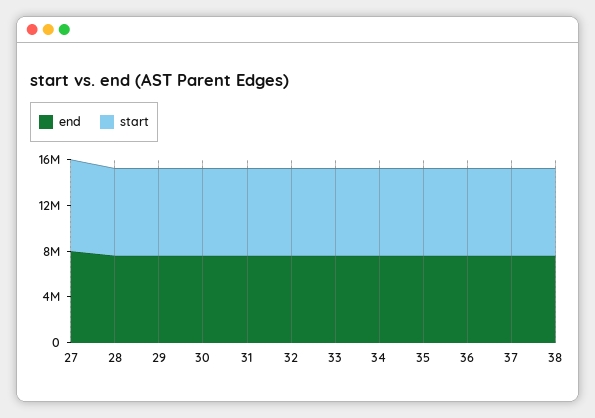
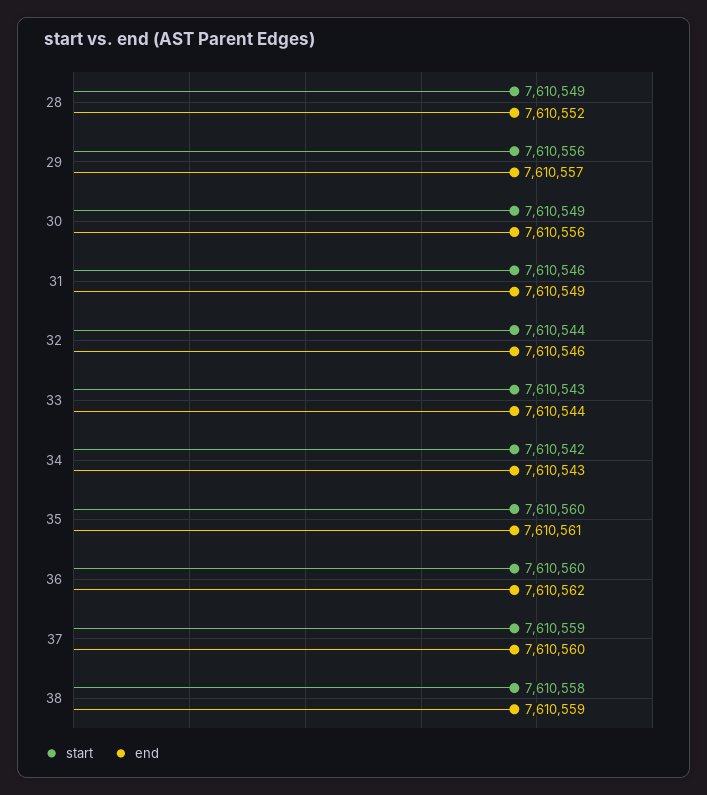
  {
    "end": {
-     "27": 8000000,
      "28": 7610552,
      "29": 7610557,
      "30": 7610556,
      "31": 7610549,
      "32": 7610546,
      "33": 7610544,
      "34": 7610543,
      "35": 7610561,
      "36": 7610562,
      "37": 7610560,
      "38": 7610559
    },
    "start": {
-     "27": 8000000,
      "28": 7610549,
      "29": 7610556,
      "30": 7610549,
      "31": 7610546,
      "32": 7610544,
      "33": 7610543,
      "34": 7610542,
      "35": 7610560,
      "36": 7610560,
      "37": 7610559,
      "38": 7610558
    }
  }

